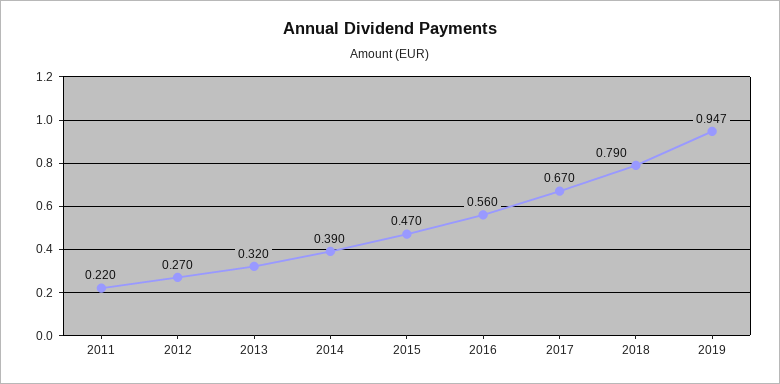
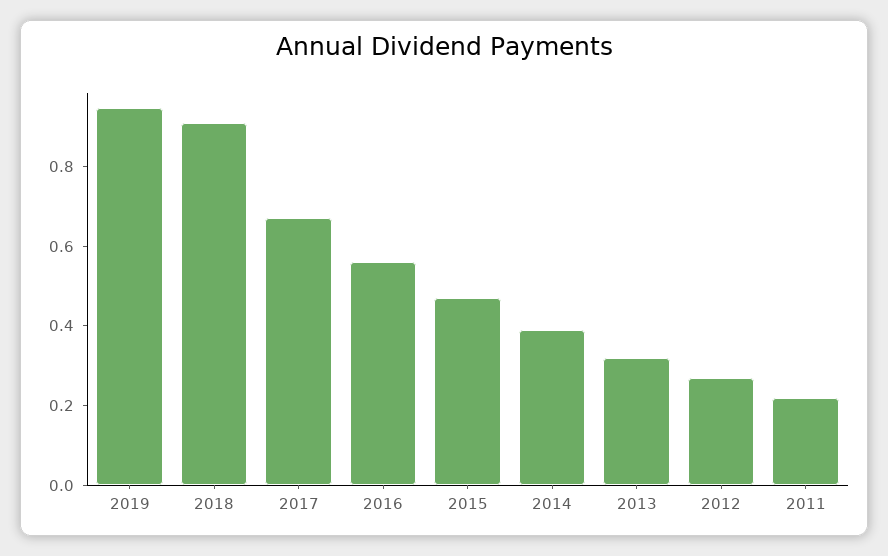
  {
    "2011": 0.22,
    "2012": 0.27,
    "2013": 0.32,
    "2014": 0.39,
    "2015": 0.47,
    "2016": 0.56,
    "2017": 0.67,
-   "2018": 0.79,
+   "2018": 0.9,
    "2019": 0.947
  }

